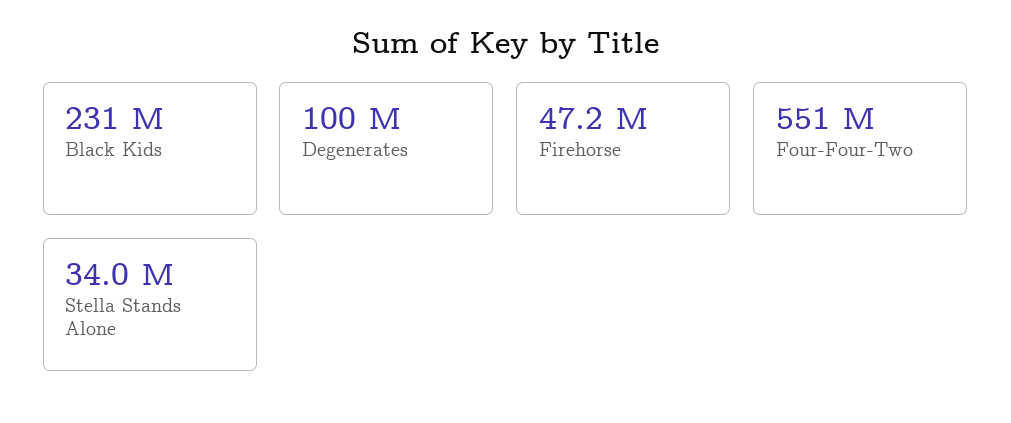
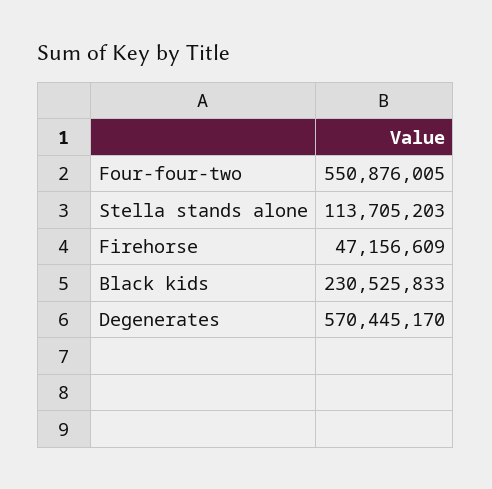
  {
    "Black Kids": 230525833,
-   "Degenerates": 100000000,
+   "Degenerates": 570445170,
    "Firehorse": 47156609,
    "Four-Four-Two": 550876005,
-   "Stella Stands Alone": 34000000
+   "Stella Stands Alone": 113705203
  }

